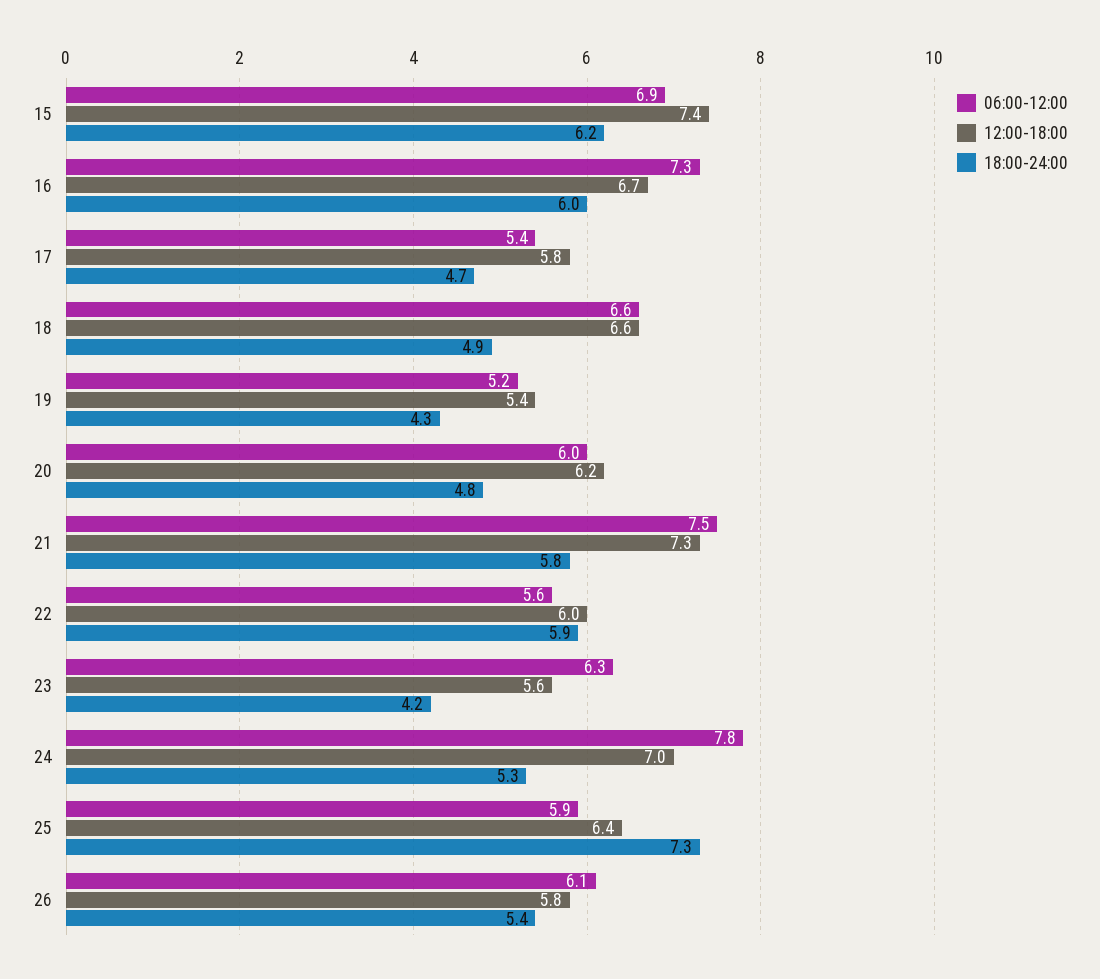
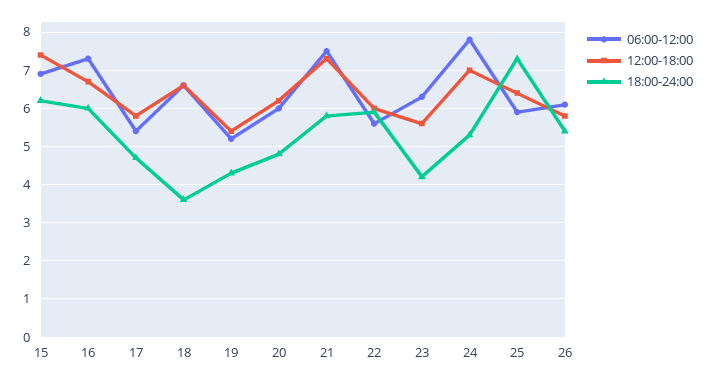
  {
    "06:00-12:00": {
      "15": 6.9,
      "16": 7.3,
      "17": 5.4,
      "18": 6.6,
      "19": 5.2,
      "20": 6,
      "21": 7.5,
      "22": 5.6,
      "23": 6.3,
      "24": 7.8,
      "25": 5.9,
      "26": 6.1
    },
    "12:00-18:00": {
      "15": 7.4,
      "16": 6.7,
      "17": 5.8,
      "18": 6.6,
      "19": 5.4,
      "20": 6.2,
      "21": 7.3,
      "22": 6,
      "23": 5.6,
      "24": 7,
      "25": 6.4,
      "26": 5.8
    },
    "18:00-24:00": {
      "15": 6.2,
      "16": 6,
      "17": 4.7,
-     "18": 4.9,
+     "18": 3.5,
      "19": 4.3,
      "20": 4.8,
      "21": 5.8,
      "22": 5.9,
      "23": 4.2,
      "24": 5.3,
      "25": 7.3,
      "26": 5.4
    }
  }

